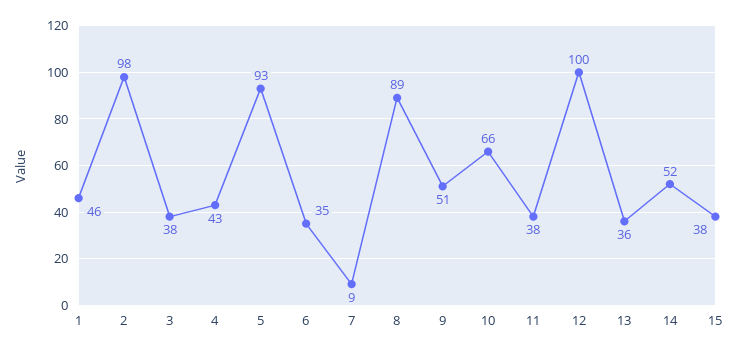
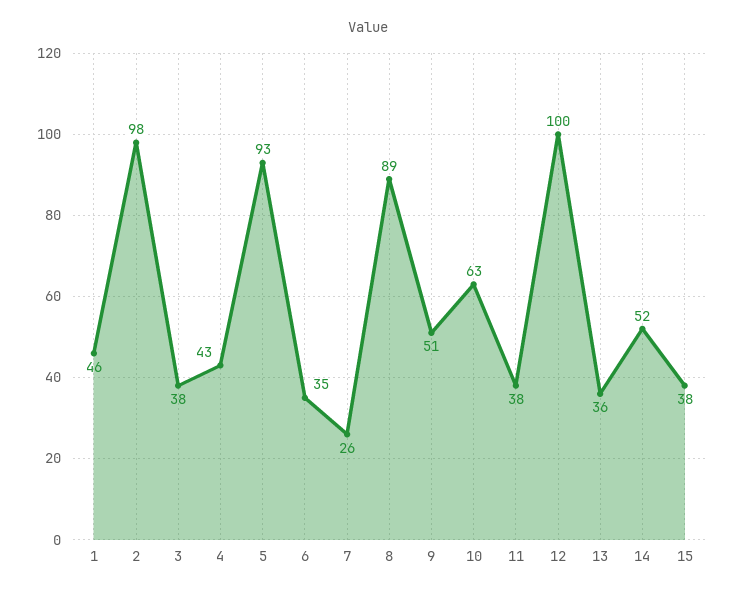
  {
    "1": 46,
    "2": 98,
    "3": 38,
    "4": 43,
    "5": 93,
    "6": 35,
-   "7": 9,
+   "7": 26,
    "8": 89,
    "9": 51,
-   "10": 66,
+   "10": 63,
    "11": 38,
    "12": 100,
    "13": 36,
    "14": 52,
    "15": 38
  }

